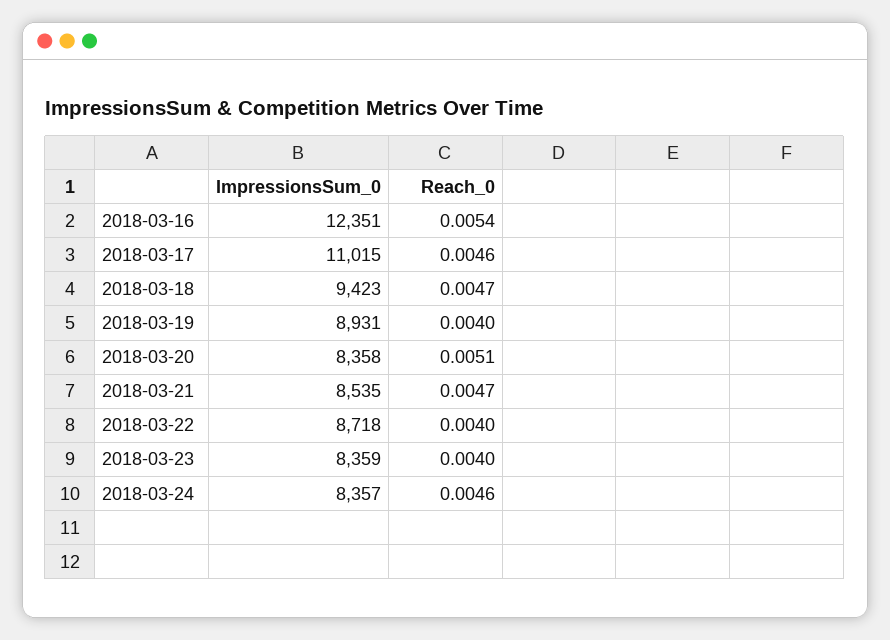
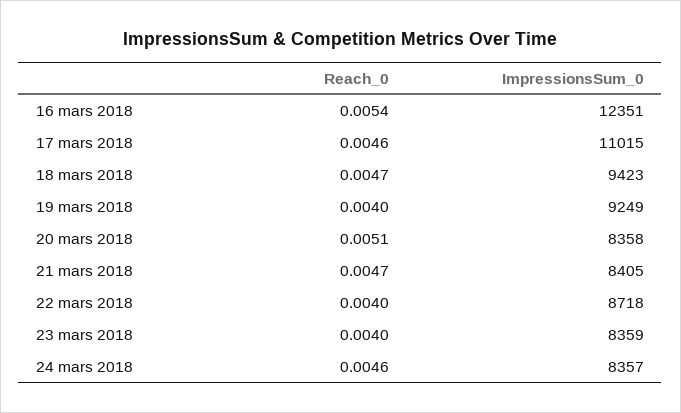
  {
    "ImpressionsSum_0": {
      "2018-03-16": 12351,
      "2018-03-17": 11015,
      "2018-03-18": 9423,
-     "2018-03-19": 8931,
+     "2018-03-19": 9249,
      "2018-03-20": 8358,
-     "2018-03-21": 8535,
+     "2018-03-21": 8405,
      "2018-03-22": 8718,
      "2018-03-23": 8359,
      "2018-03-24": 8357
    },
    "Reach_0": {
      "2018-03-16": 0.0054,
      "2018-03-17": 0.0046,
      "2018-03-18": 0.0047,
      "2018-03-19": 0.004,
      "2018-03-20": 0.0051,
      "2018-03-21": 0.0047,
      "2018-03-22": 0.004,
      "2018-03-23": 0.004,
      "2018-03-24": 0.0046
    }
  }

